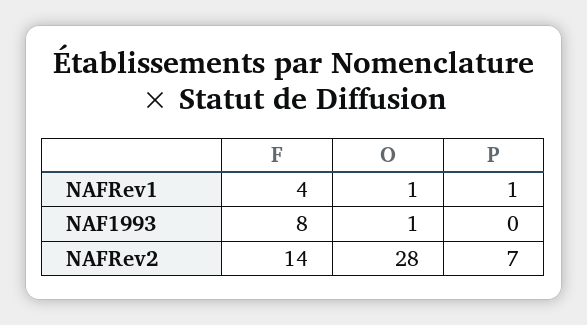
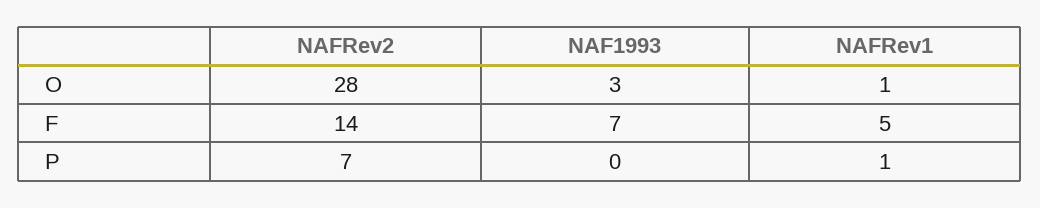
  {
    "F": {
-     "NAFRev1": 4,
+     "NAFRev1": 5,
-     "NAF1993": 8,
+     "NAF1993": 7,
      "NAFRev2": 14
    },
    "O": {
      "NAFRev1": 1,
-     "NAF1993": 1,
+     "NAF1993": 3,
      "NAFRev2": 28
    },
    "P": {
      "NAFRev1": 1,
      "NAF1993": 0,
      "NAFRev2": 7
    }
  }

